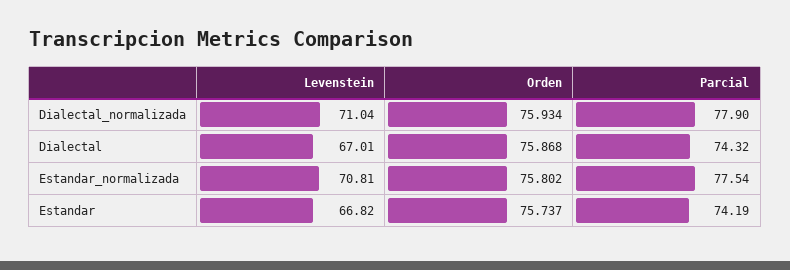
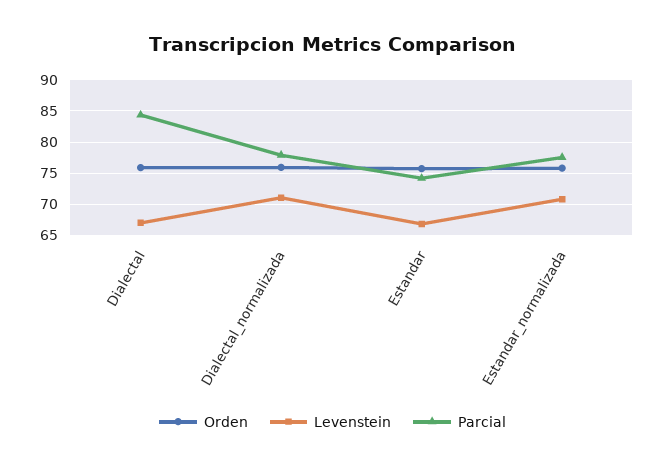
  {
    "Levenstein": {
      "Dialectal_normalizada": 71.04,
      "Dialectal": 67.01,
      "Estandar_normalizada": 70.81,
      "Estandar": 66.82
    },
    "Orden": {
      "Dialectal_normalizada": 75.934,
      "Dialectal": 75.868,
      "Estandar_normalizada": 75.802,
      "Estandar": 75.737
    },
    "Parcial": {
      "Dialectal_normalizada": 77.9,
-     "Dialectal": 74.32,
+     "Dialectal": 84,
      "Estandar_normalizada": 77.54,
      "Estandar": 74.19
    }
  }

